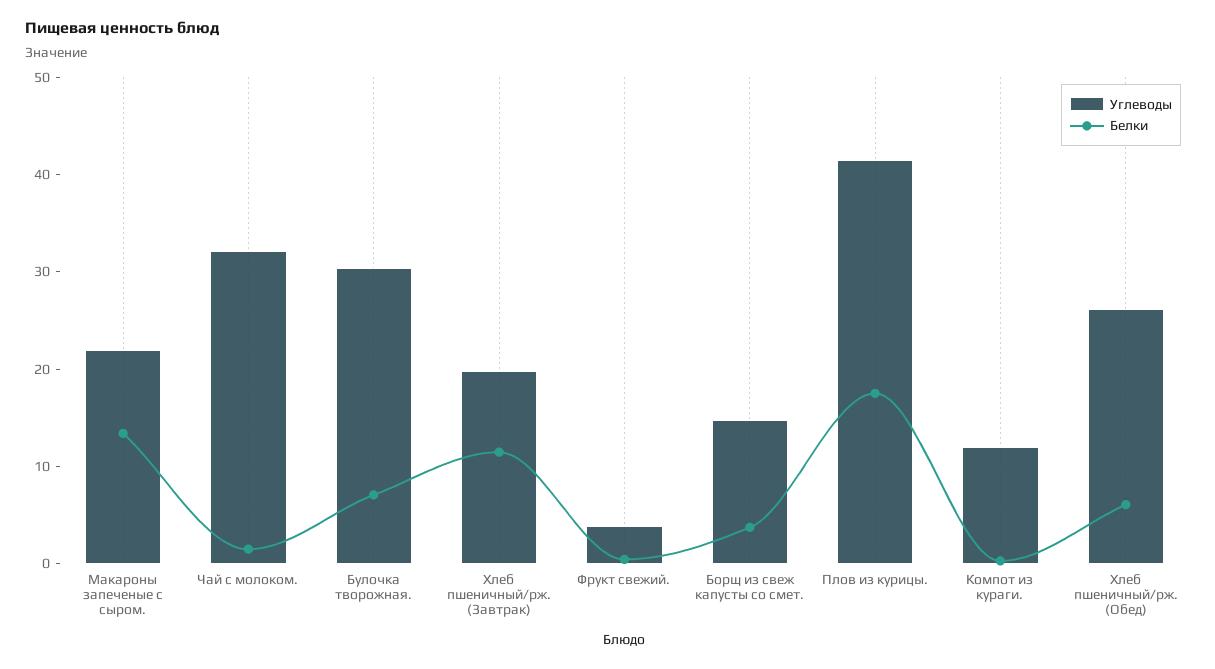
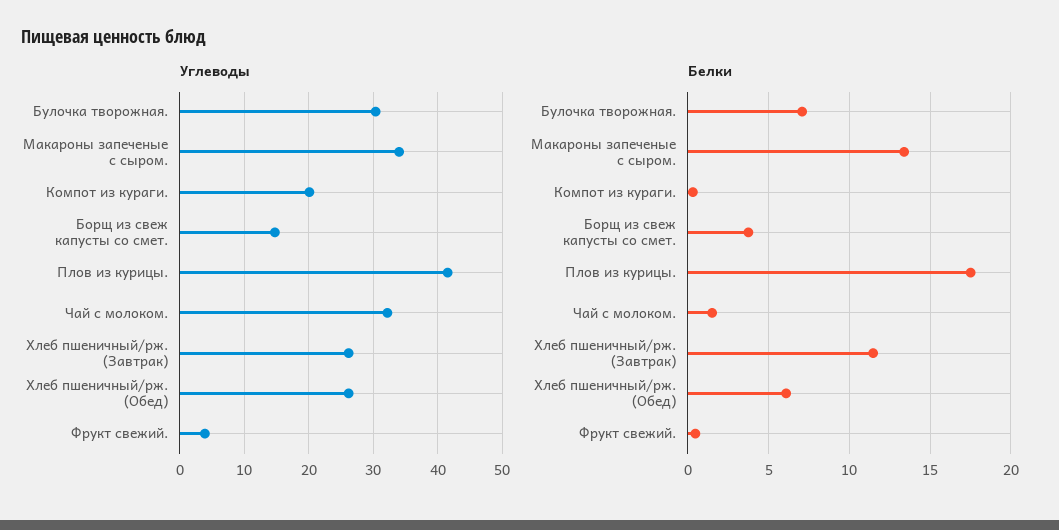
  {
    "Углеводы": {
-     "Макароны запеченые с сыром.": 22,
+     "Макароны запеченые с сыром.": 34,
      "Чай с молоком.": 32,
      "Булочка творожная.": 30,
-     "Хлеб пшеничный/рж. (Завтрак)": 20,
+     "Хлеб пшеничный/рж. (Завтрак)": 26,
      "Фрукт свежий.": 4,
      "Борщ из свеж капусты со смет.": 15,
      "Плов из курицы.": 42,
-     "Компот из кураги.": 12,
+     "Компот из кураги.": 20,
      "Хлеб пшеничный/рж. (Обед)": 26
    },
    "Белки": {
      "Макароны запеченые с сыром.": 13.5,
      "Чай с молоком.": 1.5,
      "Булочка творожная.": 7,
      "Хлеб пшеничный/рж. (Завтрак)": 11.5,
      "Фрукт свежий.": 0.5,
      "Борщ из свеж капусты со смет.": 3.5,
      "Плов из курицы.": 17.5,
      "Компот из кураги.": 0.5,
      "Хлеб пшеничный/рж. (Обед)": 6
    }
  }

